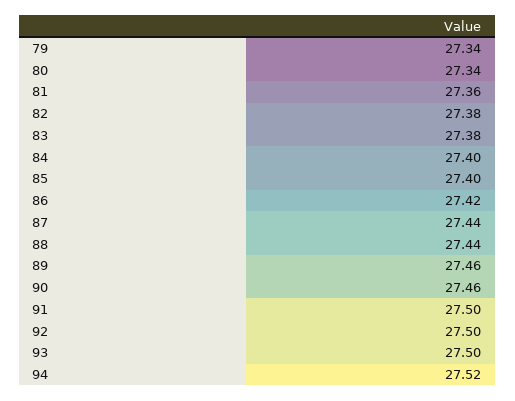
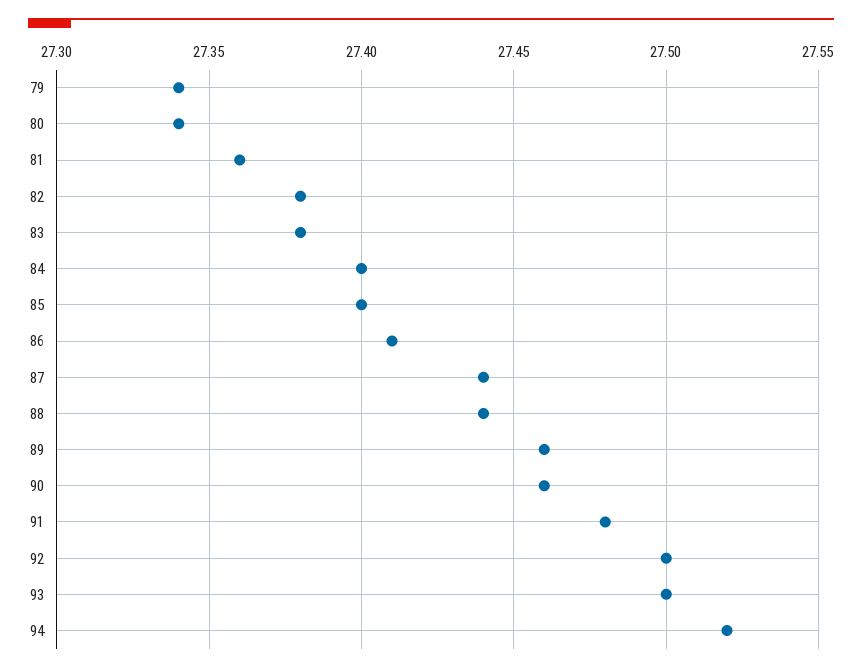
  {
    "79": 27.34,
    "80": 27.34,
    "81": 27.36,
    "82": 27.38,
    "83": 27.38,
    "84": 27.4,
    "85": 27.4,
-   "86": 27.42,
+   "86": 27.41,
    "87": 27.44,
    "88": 27.44,
    "89": 27.46,
    "90": 27.46,
-   "91": 27.5,
+   "91": 27.48,
    "92": 27.5,
    "93": 27.5,
    "94": 27.52
  }

